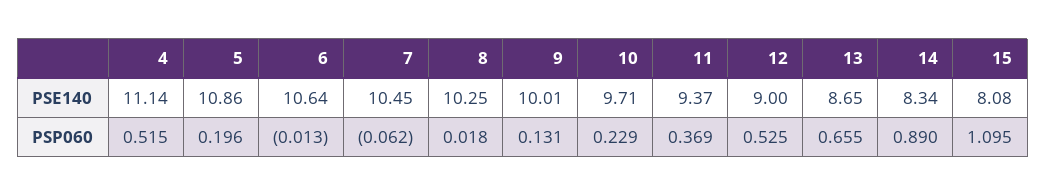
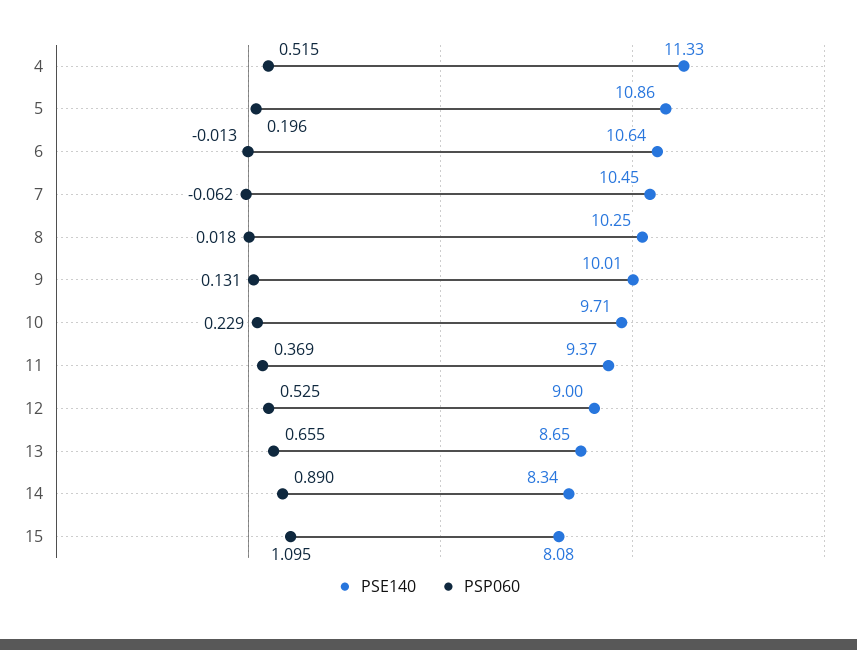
  {
    "PSE140": {
-     "4": 11.14,
+     "4": 11.33,
      "5": 10.86,
      "6": 10.64,
      "7": 10.45,
      "8": 10.25,
      "9": 10.01,
      "10": 9.71,
      "11": 9.37,
      "12": 9,
      "13": 8.65,
      "14": 8.34,
      "15": 8.08
    },
    "PSP060": {
      "4": 0.515,
      "5": 0.196,
      "6": -0.013,
      "7": -0.062,
      "8": 0.018,
      "9": 0.131,
      "10": 0.229,
      "11": 0.369,
      "12": 0.525,
      "13": 0.655,
      "14": 0.89,
      "15": 1.095
    }
  }

